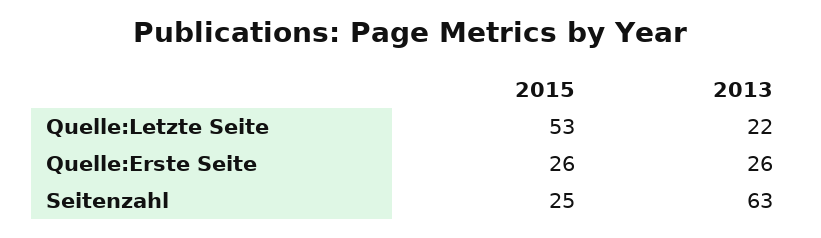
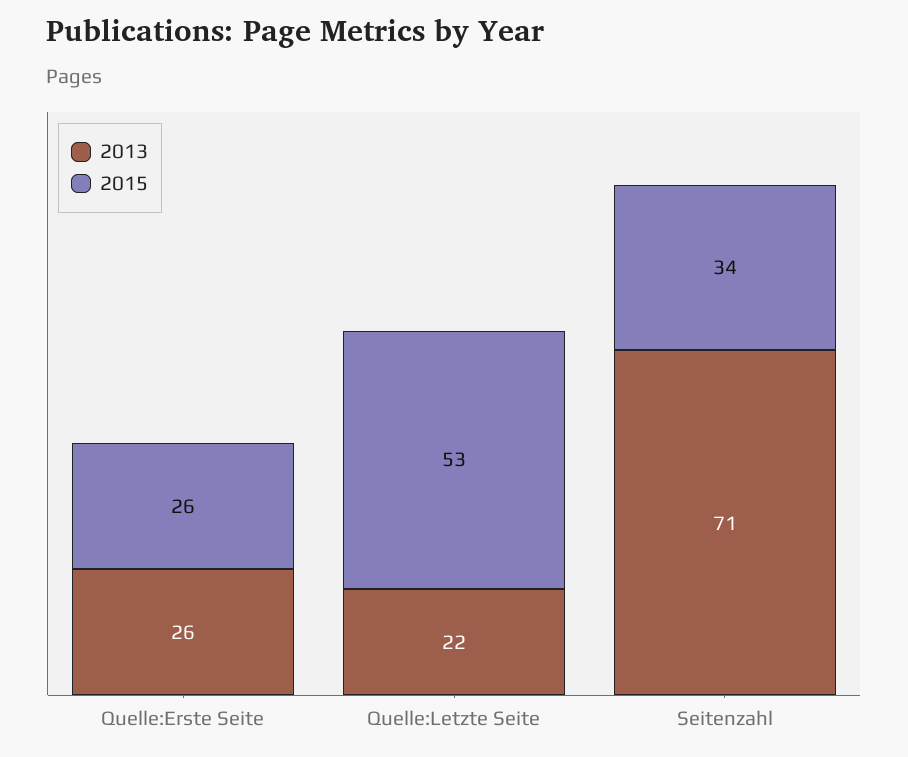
  {
    "2015": {
      "Quelle:Letzte Seite": 53,
      "Quelle:Erste Seite": 26,
-     "Seitenzahl": 25
+     "Seitenzahl": 34
    },
    "2013": {
      "Quelle:Letzte Seite": 22,
      "Quelle:Erste Seite": 26,
-     "Seitenzahl": 63
+     "Seitenzahl": 71
    }
  }

